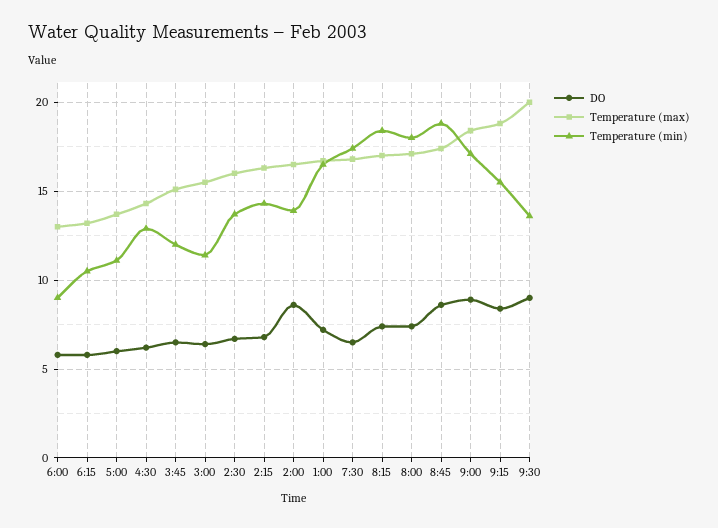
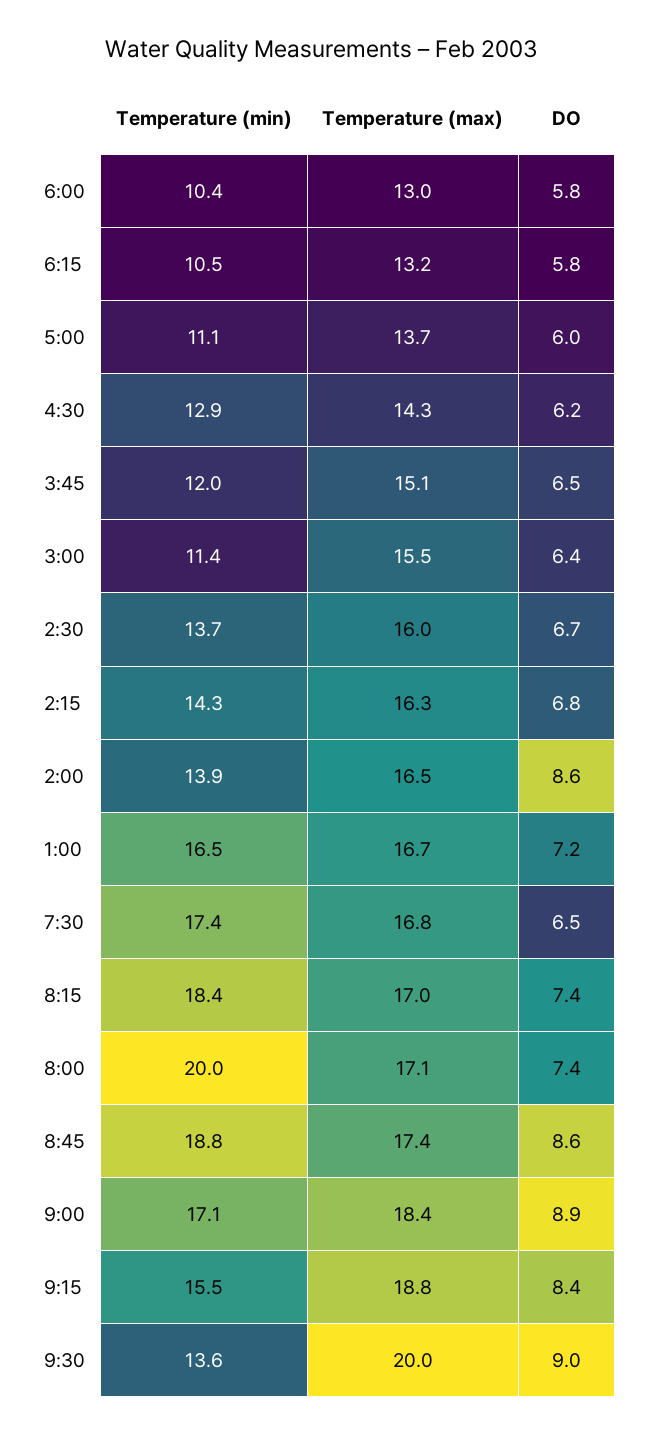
  {
    "DO": {
      "6:00": 5.8,
      "6:15": 5.8,
      "5:00": 6,
      "4:30": 6.2,
      "3:45": 6.5,
      "3:00": 6.4,
      "2:30": 6.7,
      "2:15": 6.8,
      "2:00": 8.6,
      "1:00": 7.2,
      "7:30": 6.5,
      "8:15": 7.4,
      "8:00": 7.4,
      "8:45": 8.6,
      "9:00": 8.9,
      "9:15": 8.4,
      "9:30": 9
    },
    "Temperature (max)": {
      "6:00": 13,
      "6:15": 13.2,
      "5:00": 13.7,
      "4:30": 14.3,
      "3:45": 15.1,
      "3:00": 15.5,
      "2:30": 16,
      "2:15": 16.3,
      "2:00": 16.5,
      "1:00": 16.7,
      "7:30": 16.8,
      "8:15": 17,
      "8:00": 17.1,
      "8:45": 17.4,
      "9:00": 18.4,
      "9:15": 18.8,
      "9:30": 20
    },
    "Temperature (min)": {
-     "6:00": 9,
+     "6:00": 10.4,
      "6:15": 10.5,
      "5:00": 11.1,
      "4:30": 12.9,
      "3:45": 12,
      "3:00": 11.4,
      "2:30": 13.7,
      "2:15": 14.3,
      "2:00": 13.9,
      "1:00": 16.5,
      "7:30": 17.4,
      "8:15": 18.4,
-     "8:00": 18,
+     "8:00": 20,
      "8:45": 18.8,
      "9:00": 17.1,
      "9:15": 15.5,
      "9:30": 13.6
    }
  }

